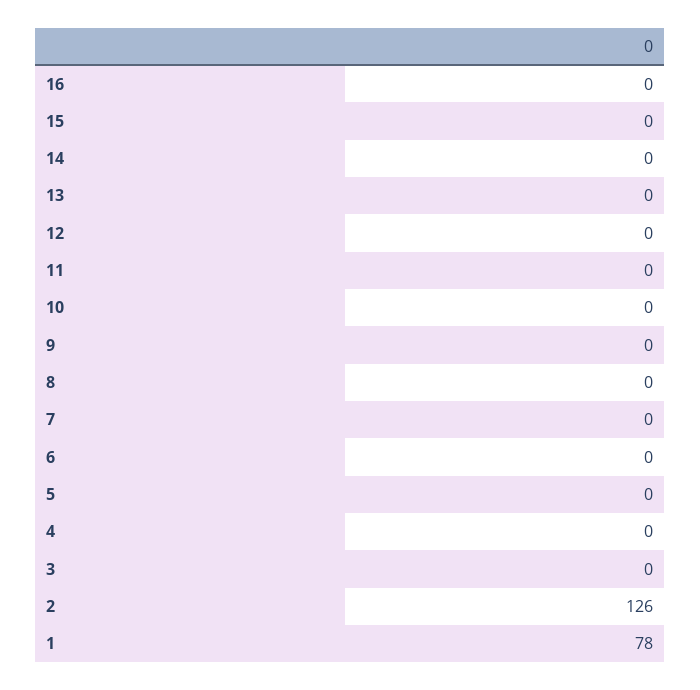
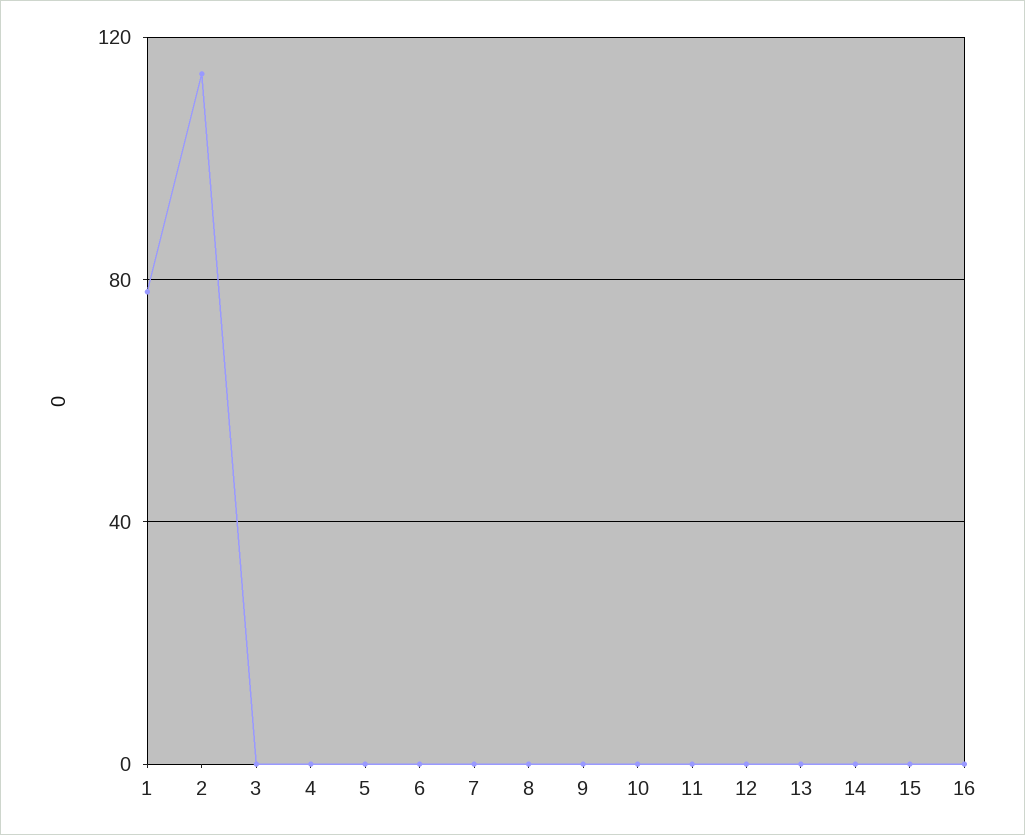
  {
    "16": 0,
    "15": 0,
    "14": 0,
    "13": 0,
    "12": 0,
    "11": 0,
    "10": 0,
    "9": 0,
    "8": 0,
    "7": 0,
    "6": 0,
    "5": 0,
    "4": 0,
    "3": 0,
-   "2": 126,
+   "2": 115,
    "1": 78
  }

